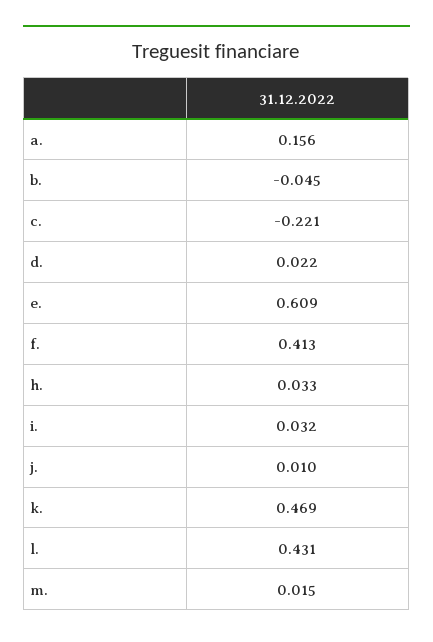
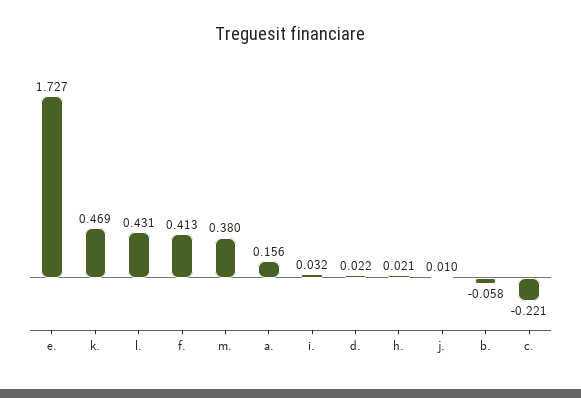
  {
    "a.": 0.156,
-   "b.": -0.045,
+   "b.": -0.058,
    "c.": -0.221,
    "d.": 0.022,
-   "e.": 0.609,
+   "e.": 1.727,
    "f.": 0.413,
-   "h.": 0.033,
+   "h.": 0.021,
    "i.": 0.032,
    "j.": 0.01,
    "k.": 0.469,
    "l.": 0.431,
-   "m.": 0.015
+   "m.": 0.38
  }

